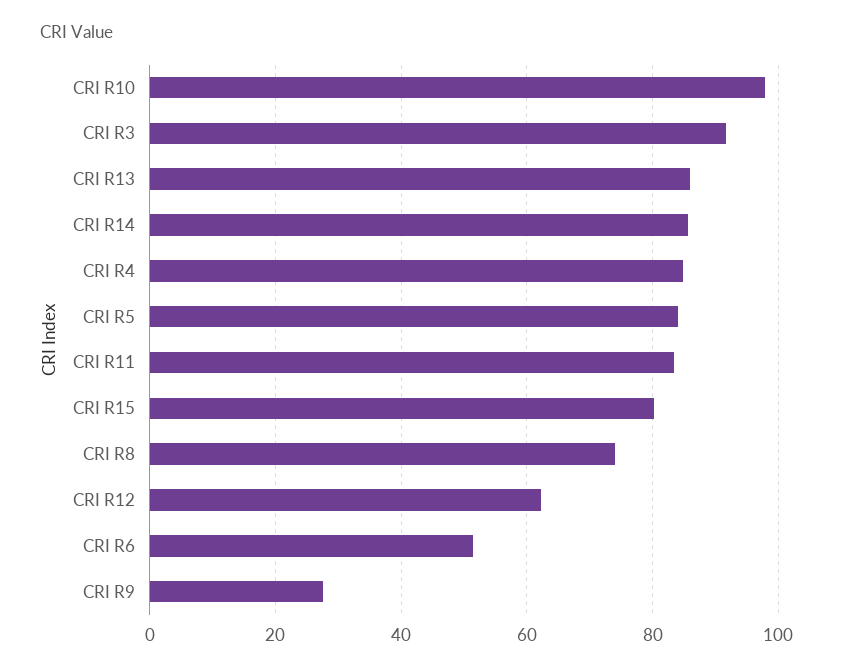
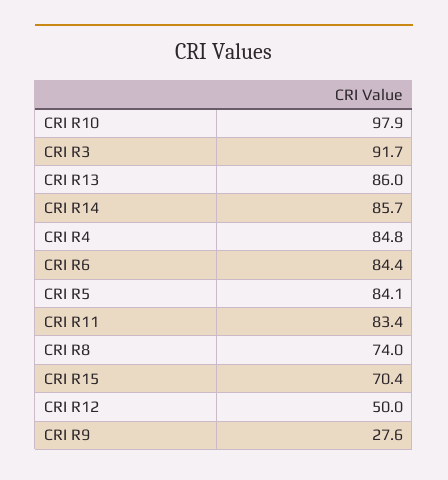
  {
    "CRI R10": 97.9,
    "CRI R3": 91.7,
    "CRI R13": 86,
    "CRI R14": 85.7,
    "CRI R4": 84.8,
    "CRI R5": 84.1,
    "CRI R11": 83.4,
-   "CRI R15": 80,
+   "CRI R15": 70.4,
    "CRI R8": 74,
-   "CRI R12": 62,
+   "CRI R12": 50,
-   "CRI R6": 52,
+   "CRI R6": 84.4,
    "CRI R9": 27.6
  }

